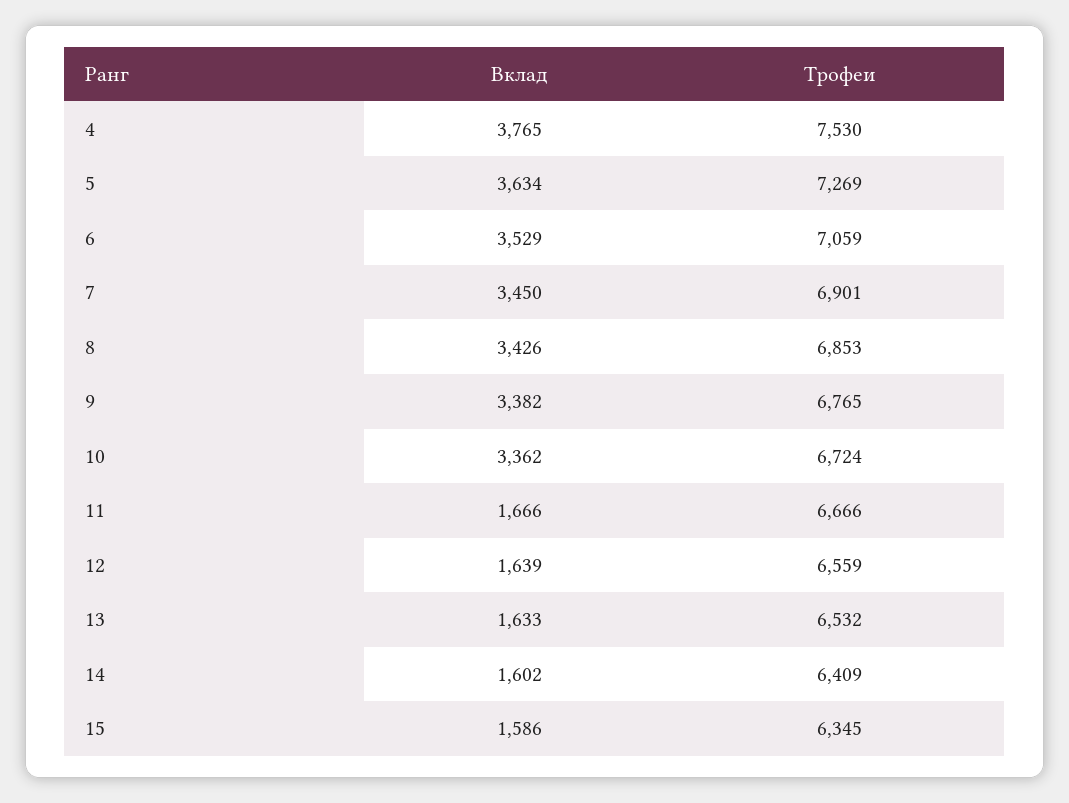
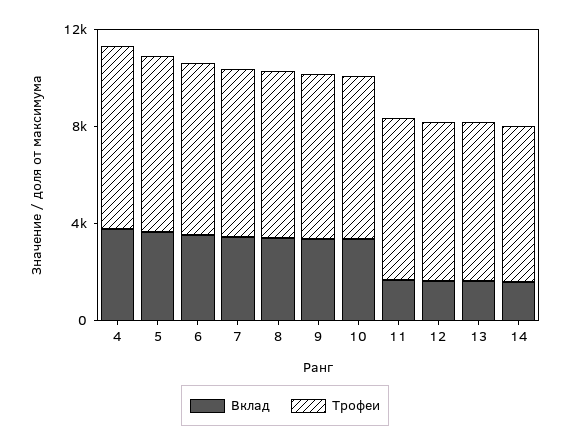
  {
    "Вклад": {
      "4": 3765,
      "5": 3634,
      "6": 3529,
      "7": 3450,
      "8": 3426,
      "9": 3382,
      "10": 3362,
      "11": 1666,
      "12": 1639,
      "13": 1633,
-     "14": 1602,
+     "14": 1602
-     "15": 1586
    },
    "Трофеи": {
      "4": 7530,
      "5": 7269,
      "6": 7059,
      "7": 6901,
      "8": 6853,
      "9": 6765,
      "10": 6724,
      "11": 6666,
      "12": 6559,
      "13": 6532,
-     "14": 6409,
+     "14": 6409
-     "15": 6345
    }
  }

